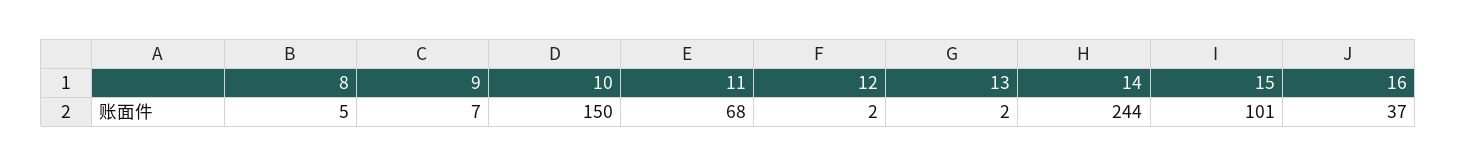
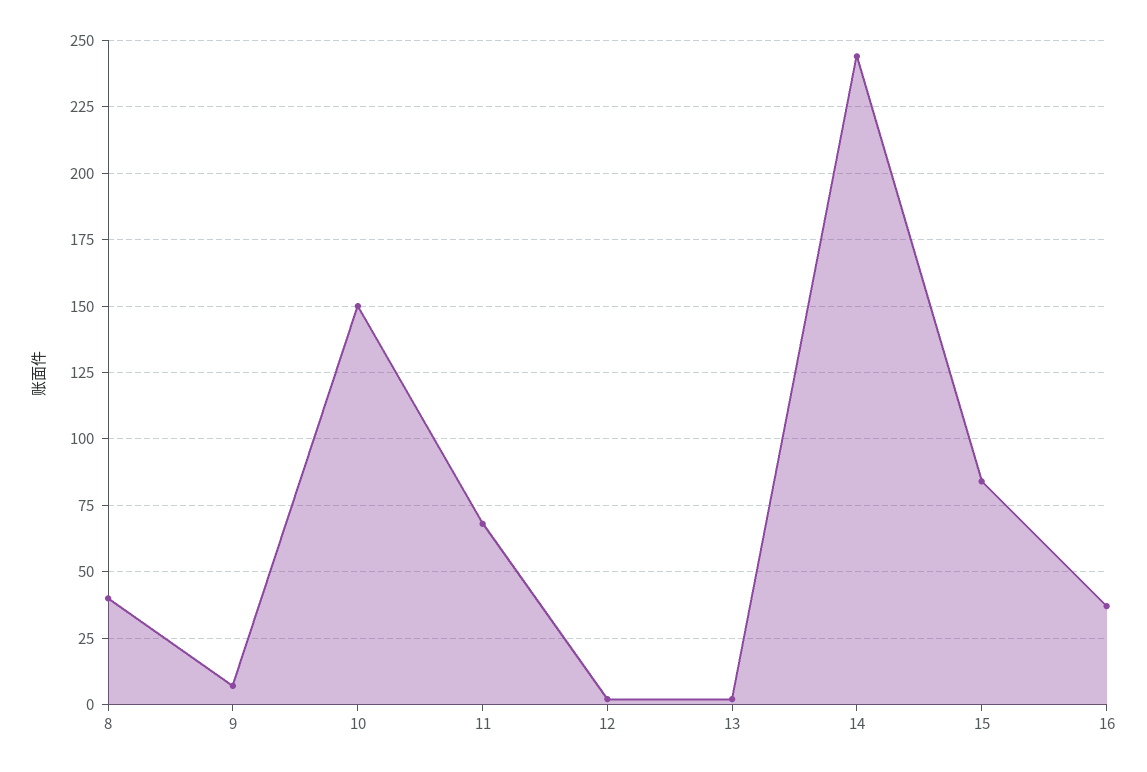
  {
-   "8": 5,
+   "8": 40,
    "9": 7,
    "10": 150,
    "11": 68,
    "12": 2,
    "13": 2,
    "14": 244,
-   "15": 101,
+   "15": 85,
    "16": 37
  }

